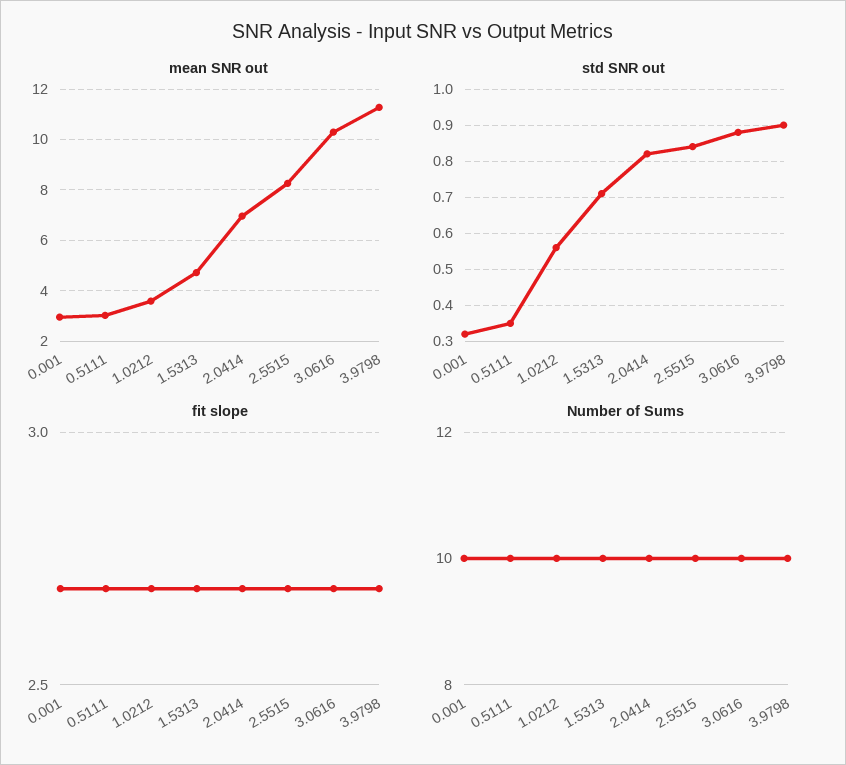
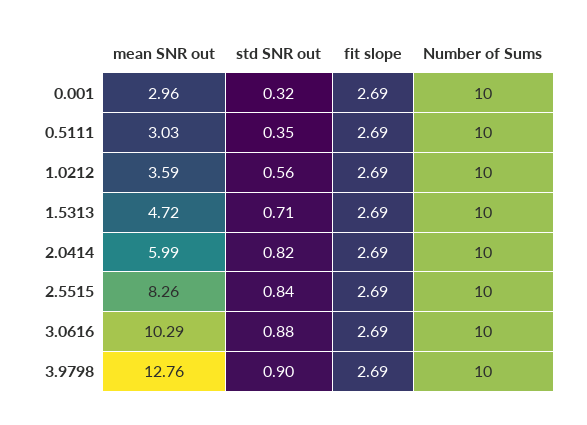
  {
    "mean SNR out": {
      "0.001": 2.96,
      "0.5111": 3.03,
      "1.0212": 3.59,
      "1.5313": 4.72,
-     "2.0414": 7,
+     "2.0414": 5.99,
      "2.5515": 8.26,
      "3.0616": 10.29,
-     "3.9798": 11.25
+     "3.9798": 12.76
    },
    "std SNR out": {
      "0.001": 0.32,
      "0.5111": 0.35,
      "1.0212": 0.56,
      "1.5313": 0.71,
      "2.0414": 0.82,
      "2.5515": 0.84,
      "3.0616": 0.88,
      "3.9798": 0.9
    },
    "fit slope": {
      "0.001": 2.69,
      "0.5111": 2.69,
      "1.0212": 2.69,
      "1.5313": 2.69,
      "2.0414": 2.69,
      "2.5515": 2.69,
      "3.0616": 2.69,
      "3.9798": 2.69
    },
    "Number of Sums": {
      "0.001": 10,
      "0.5111": 10,
      "1.0212": 10,
      "1.5313": 10,
      "2.0414": 10,
      "2.5515": 10,
      "3.0616": 10,
      "3.9798": 10
    }
  }

